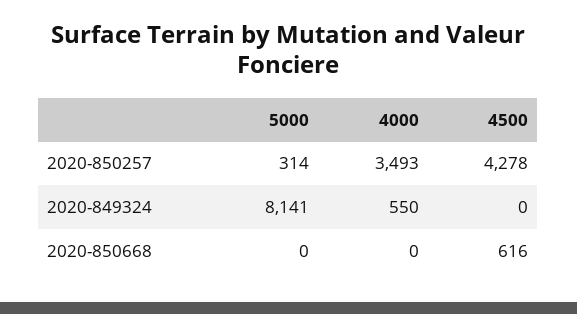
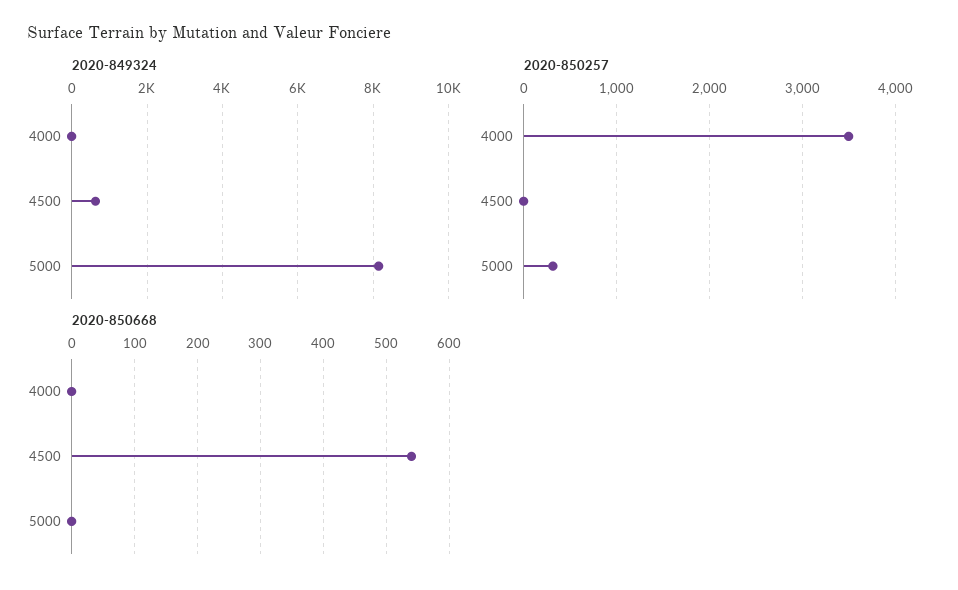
  {
    "2020-850257": {
      "5000": 314,
      "4000": 3493,
-     "4500": 4278
+     "4500": 0
    },
    "2020-849324": {
      "5000": 8141,
-     "4000": 550,
+     "4000": 0,
-     "4500": 0
+     "4500": 600
    },
    "2020-850668": {
      "5000": 0,
      "4000": 0,
-     "4500": 616
+     "4500": 540
    }
  }

